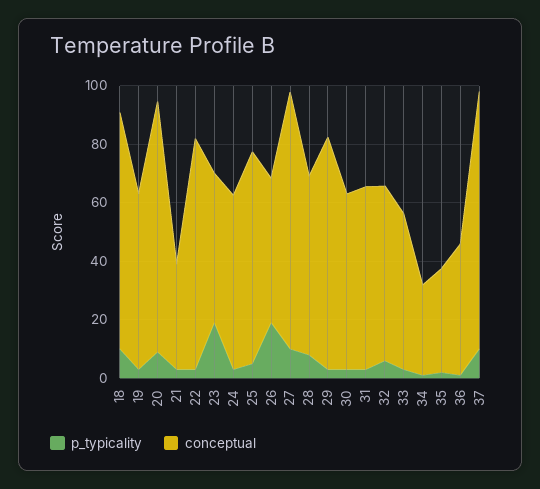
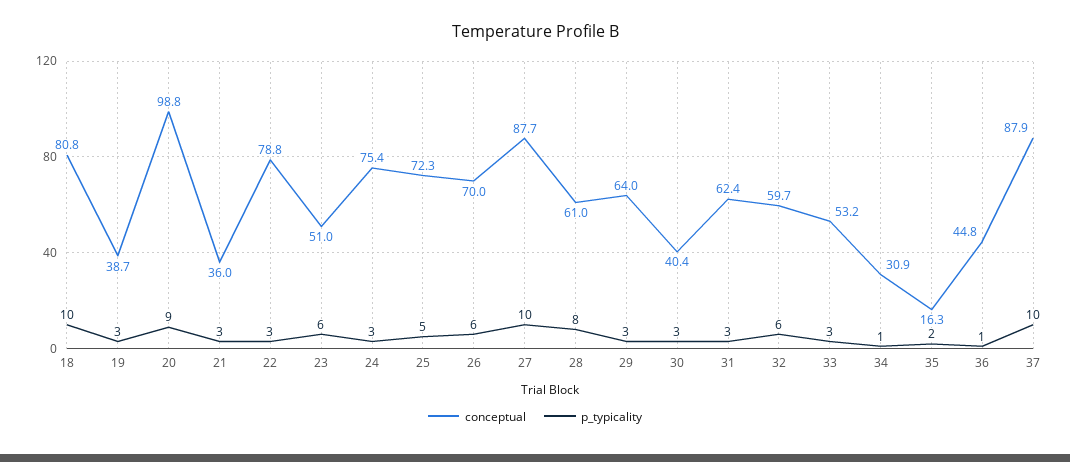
  {
    "p_typicality": {
      "18": 10,
      "19": 3,
      "20": 9,
      "21": 3,
      "22": 3,
-     "23": 20,
+     "23": 6,
      "24": 3,
      "25": 5,
-     "26": 20,
+     "26": 6,
      "27": 10,
      "28": 8,
      "29": 3,
      "30": 3,
      "31": 3,
      "32": 6,
      "33": 3,
      "34": 1,
      "35": 2,
      "36": 1,
      "37": 10
    },
    "conceptual": {
      "18": 80.8,
-     "19": 60,
+     "19": 38.7,
-     "20": 85,
+     "20": 98.8,
      "21": 36,
      "22": 78.8,
      "23": 51,
-     "24": 60,
+     "24": 75.4,
      "25": 72.3,
-     "26": 50,
+     "26": 70,
      "27": 87.7,
      "28": 61,
-     "29": 80,
+     "29": 64,
-     "30": 60,
+     "30": 40.4,
      "31": 62.4,
      "32": 59.7,
      "33": 53.2,
      "34": 30.9,
-     "35": 35,
+     "35": 16.3,
      "36": 44.8,
      "37": 87.9
    }
  }

